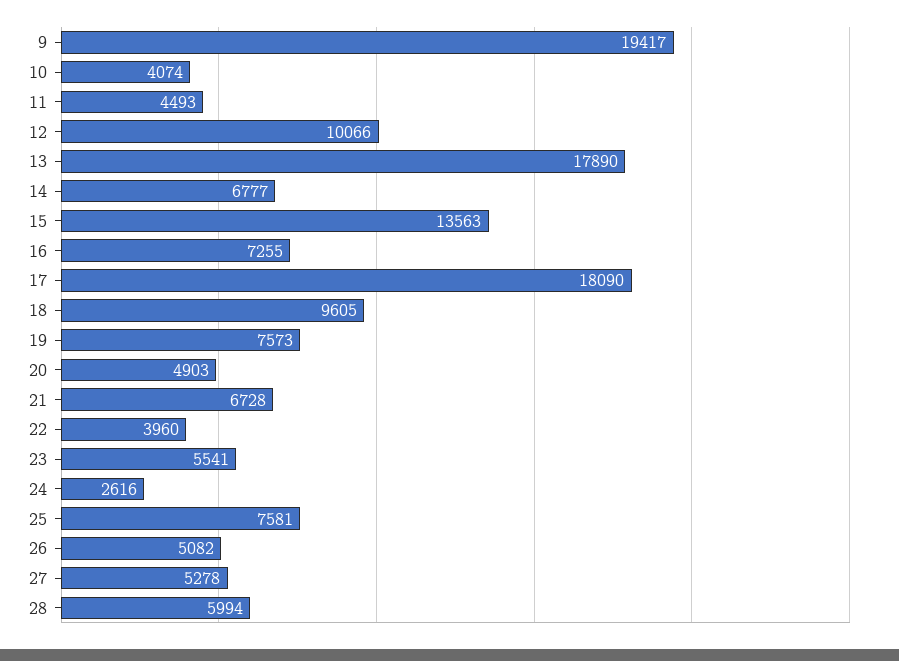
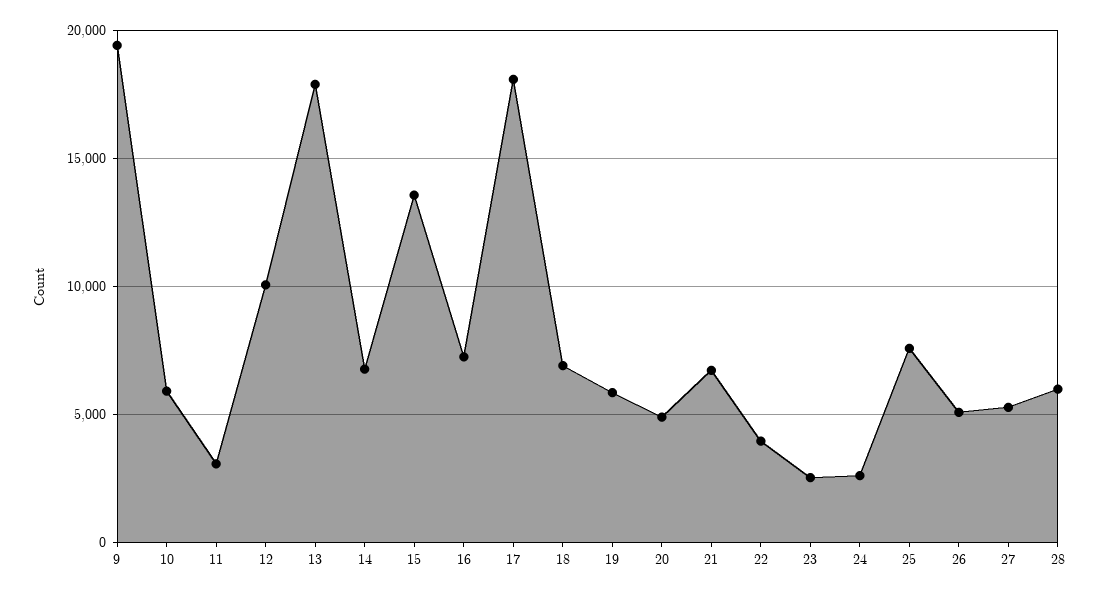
  {
    "9": 19417,
-   "10": 4074,
+   "10": 6000,
-   "11": 4493,
+   "11": 3000,
    "12": 10066,
    "13": 17890,
    "14": 6777,
    "15": 13563,
    "16": 7255,
    "17": 18090,
-   "18": 9605,
+   "18": 7000,
-   "19": 7573,
+   "19": 6000,
    "20": 4903,
    "21": 6728,
    "22": 3960,
-   "23": 5541,
+   "23": 2500,
    "24": 2616,
    "25": 7581,
    "26": 5082,
    "27": 5278,
    "28": 5994
  }

